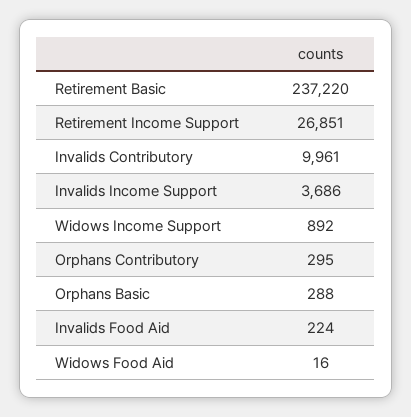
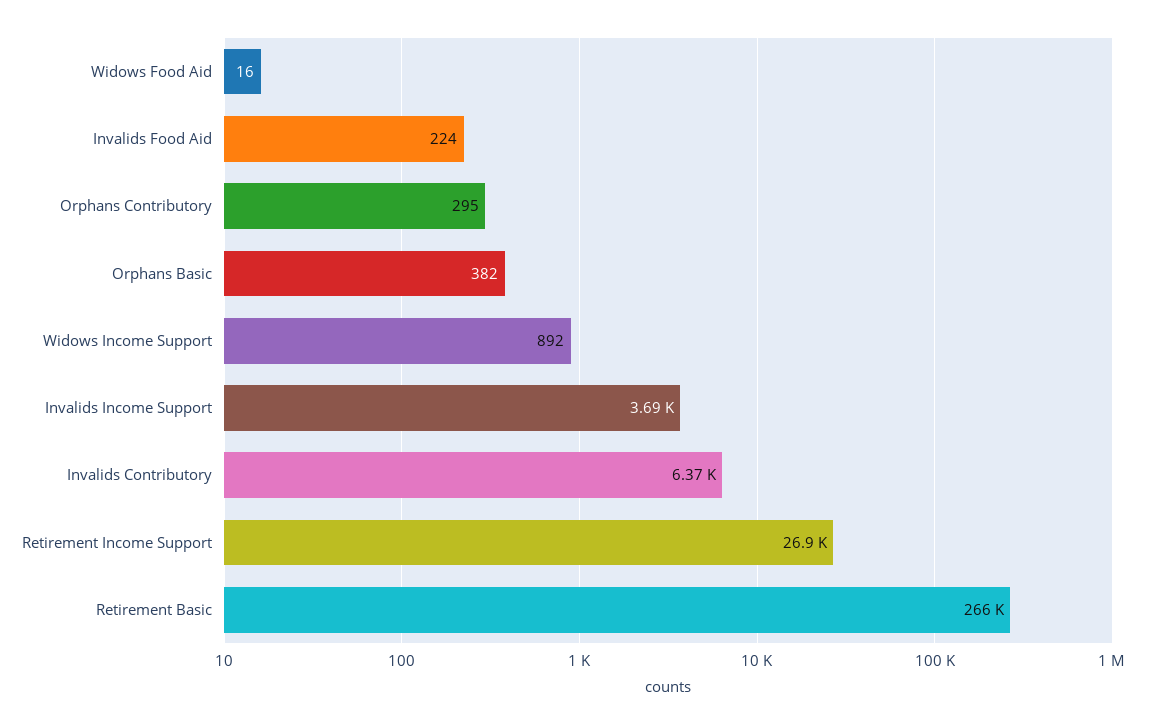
  {
-   "Retirement Basic": 237220,
+   "Retirement Basic": 266000,
    "Retirement Income Support": 26851,
-   "Invalids Contributory": 9961,
+   "Invalids Contributory": 6370,
    "Invalids Income Support": 3686,
    "Widows Income Support": 892,
    "Orphans Contributory": 295,
-   "Orphans Basic": 288,
+   "Orphans Basic": 382,
    "Invalids Food Aid": 224,
    "Widows Food Aid": 16
  }

